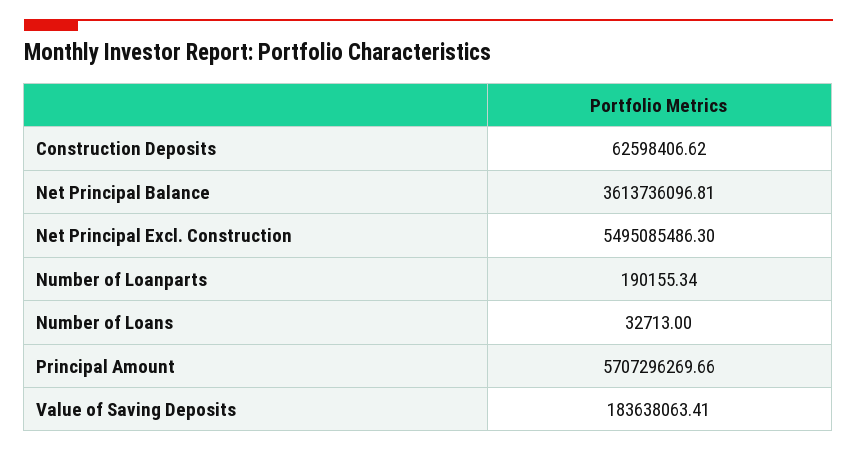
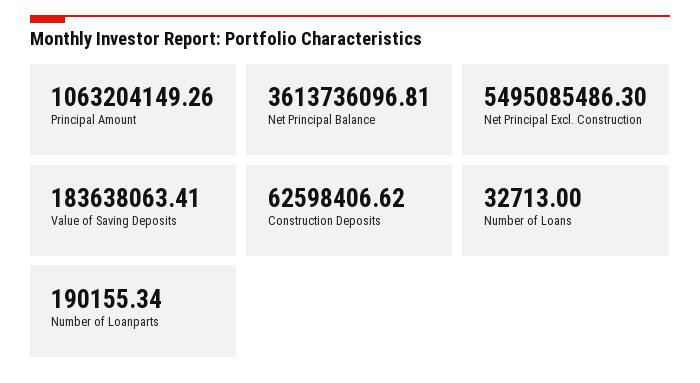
  {
    "Construction Deposits": 62598406.62,
    "Net Principal Balance": 3613736096.81,
    "Net Principal Excl. Construction": 5495085486.3,
    "Number of Loanparts": 190155.34,
    "Number of Loans": 32713,
-   "Principal Amount": 5707296269.66,
+   "Principal Amount": 1063204149.26,
    "Value of Saving Deposits": 183638063.41
  }

